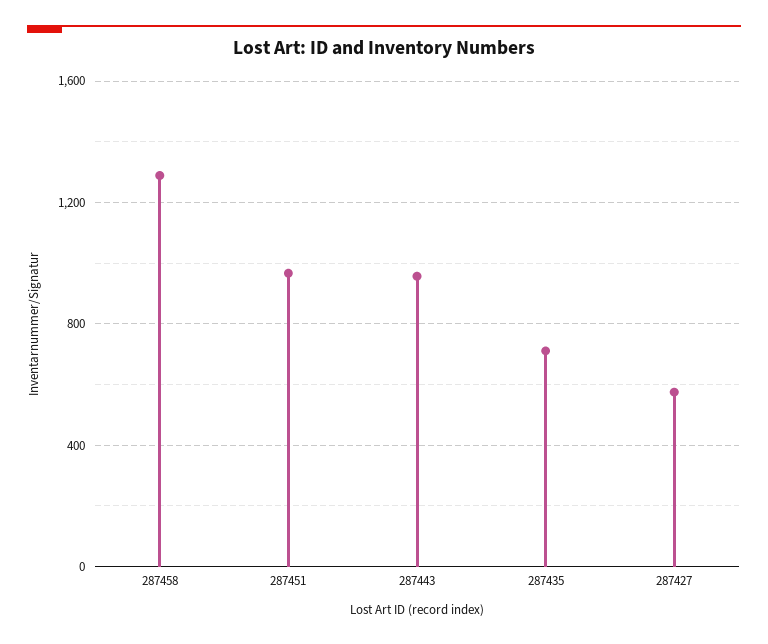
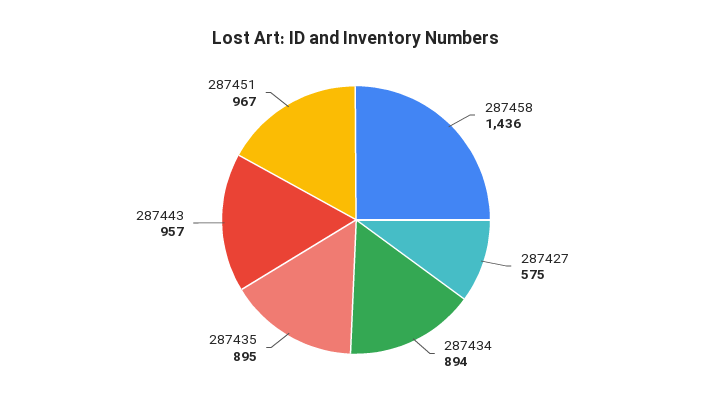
  {
-   "287458": 1300,
+   "287458": 1436,
    "287451": 967,
    "287443": 957,
-   "287435": 700,
+   "287435": 895,
-   "287427": 575
+   "287427": 575,
+   "287434": 894
  }

